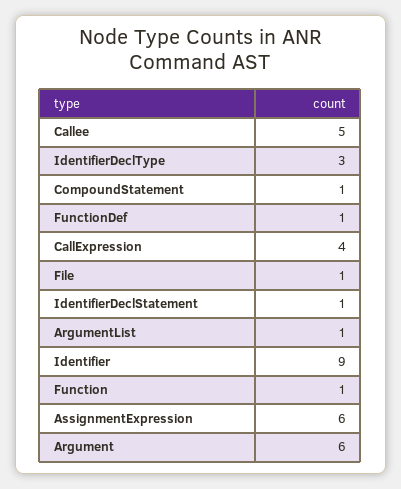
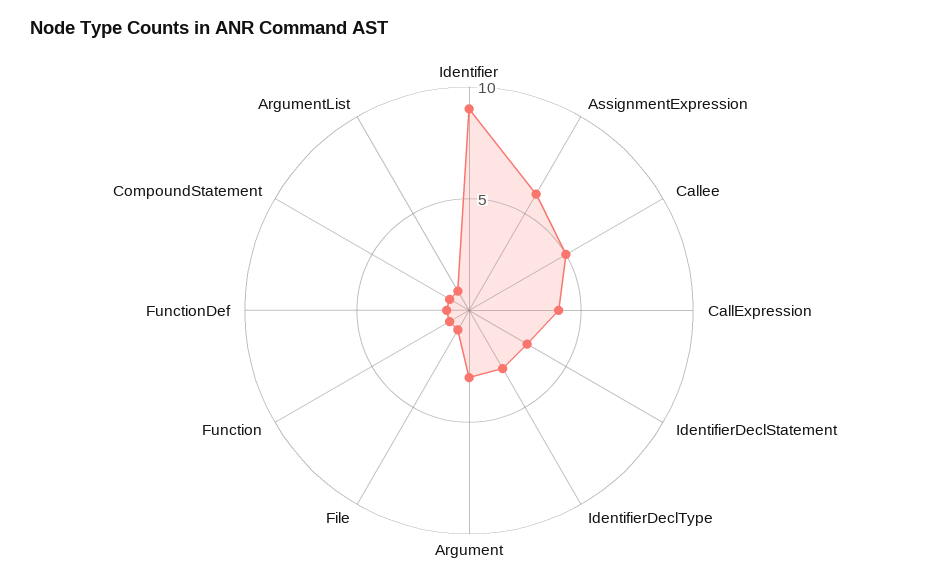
  {
    "Callee": 5,
    "IdentifierDeclType": 3,
    "CompoundStatement": 1,
    "FunctionDef": 1,
    "CallExpression": 4,
    "File": 1,
-   "IdentifierDeclStatement": 1,
+   "IdentifierDeclStatement": 3,
    "ArgumentList": 1,
    "Identifier": 9,
    "Function": 1,
    "AssignmentExpression": 6,
-   "Argument": 6
+   "Argument": 3
  }

